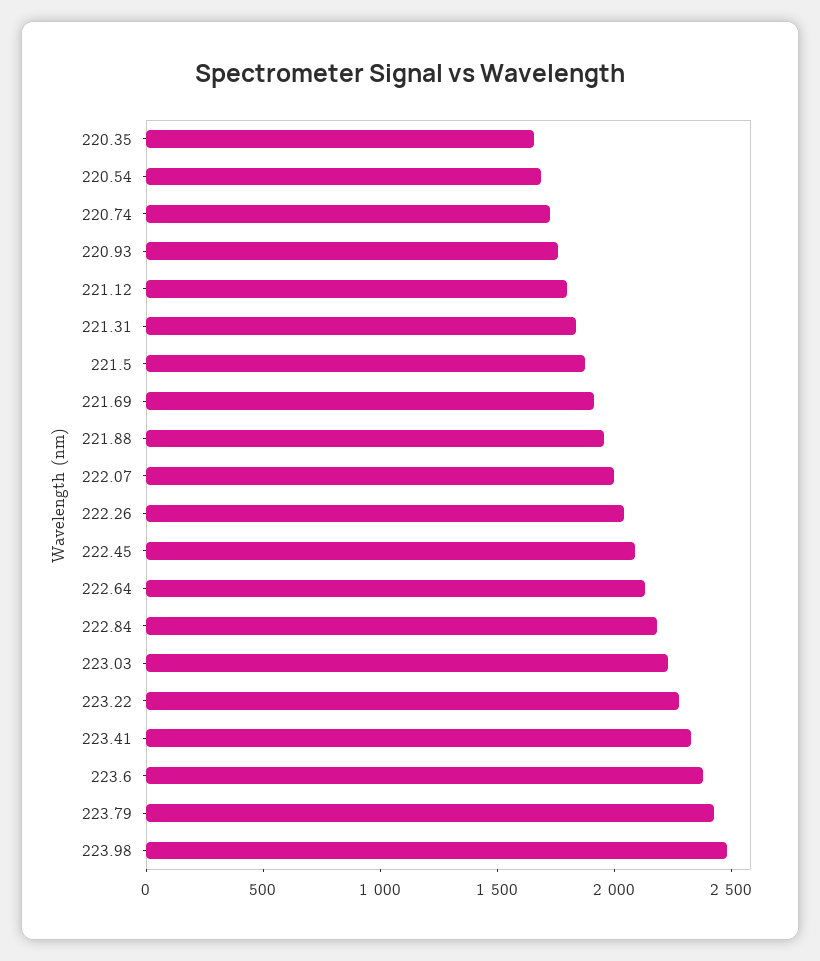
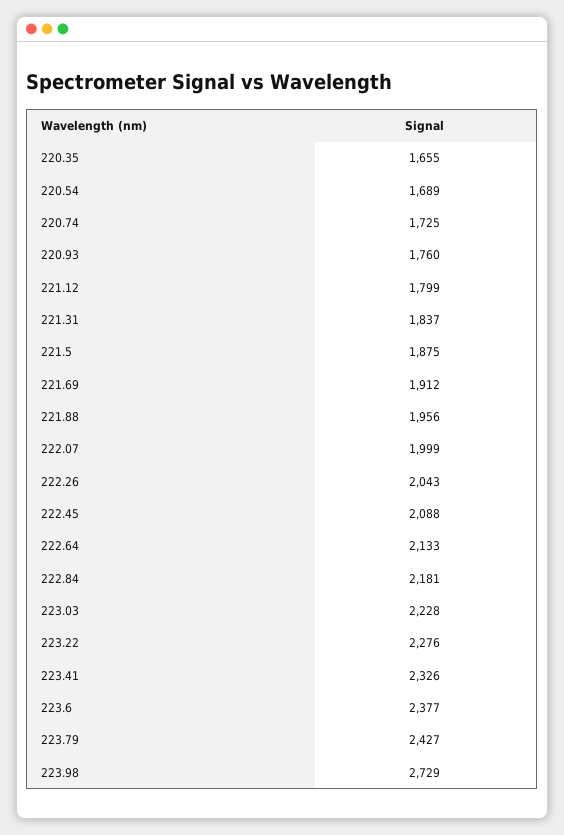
  {
    "220.35": 1655,
    "220.54": 1689,
    "220.74": 1725,
    "220.93": 1760,
    "221.12": 1799,
    "221.31": 1837,
    "221.5": 1875,
    "221.69": 1912,
    "221.88": 1956,
    "222.07": 1999,
    "222.26": 2043,
    "222.45": 2088,
    "222.64": 2133,
    "222.84": 2181,
    "223.03": 2228,
    "223.22": 2276,
    "223.41": 2326,
    "223.6": 2377,
    "223.79": 2427,
-   "223.98": 2500
+   "223.98": 2729
  }

